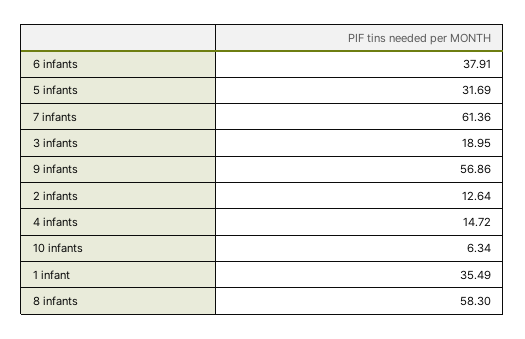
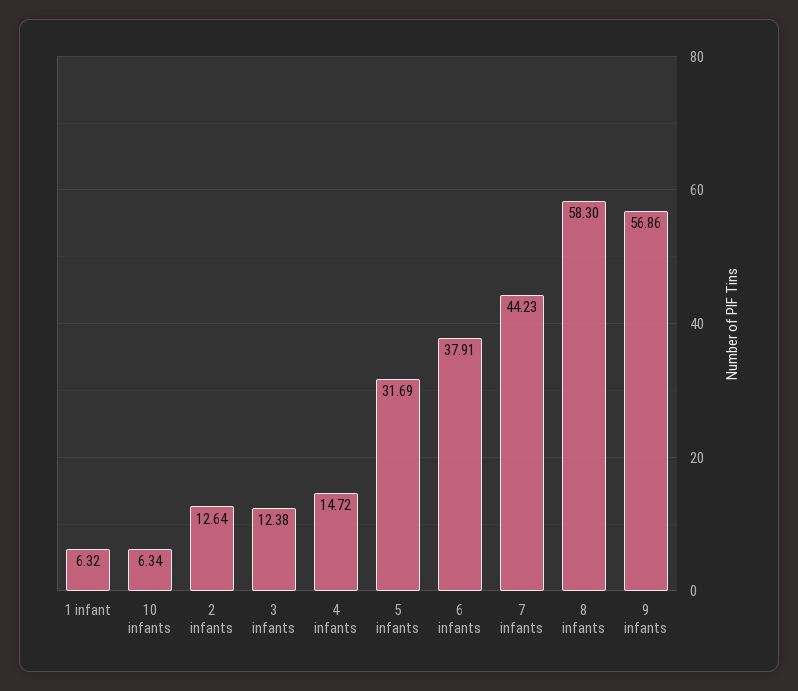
  {
    "6 infants": 37.91,
    "5 infants": 31.69,
-   "7 infants": 61.36,
+   "7 infants": 44.23,
-   "3 infants": 18.95,
+   "3 infants": 12.38,
    "9 infants": 56.86,
    "2 infants": 12.64,
    "4 infants": 14.72,
    "10 infants": 6.34,
-   "1 infant": 35.49,
+   "1 infant": 6.32,
    "8 infants": 58.3
  }

